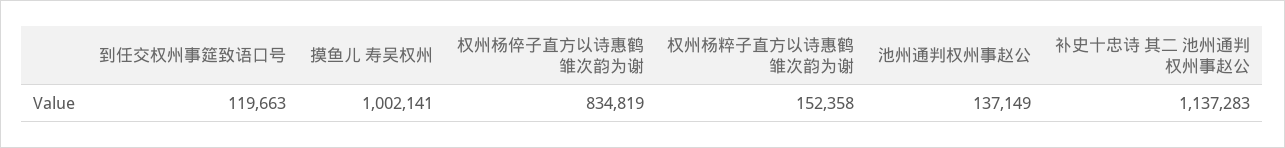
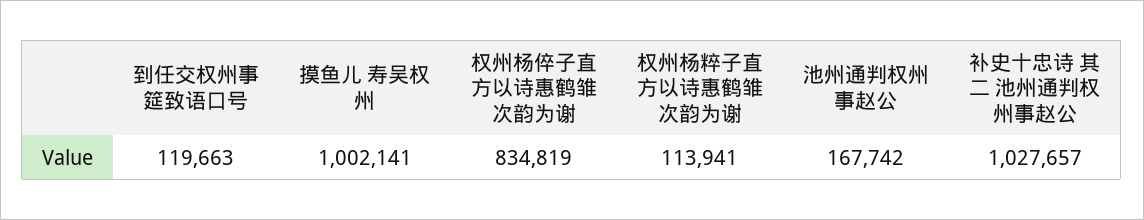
  {
    "到任交权州事筵致语口号": 119663,
    "摸鱼儿 寿吴权州": 1002141,
    "权州杨倅子直方以诗惠鹤雏次韵为谢": 834819,
-   "权州杨粹子直方以诗惠鹤雏次韵为谢": 152358,
+   "权州杨粹子直方以诗惠鹤雏次韵为谢": 113941,
-   "池州通判权州事赵公": 137149,
+   "池州通判权州事赵公": 167742,
-   "补史十忠诗 其二 池州通判权州事赵公": 1137283
+   "补史十忠诗 其二 池州通判权州事赵公": 1027657
  }

